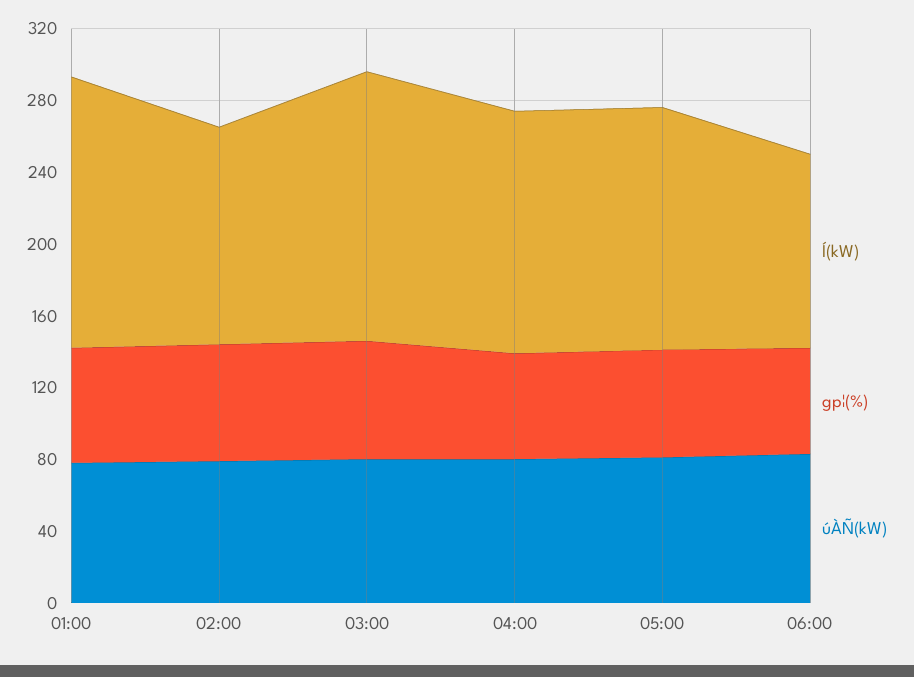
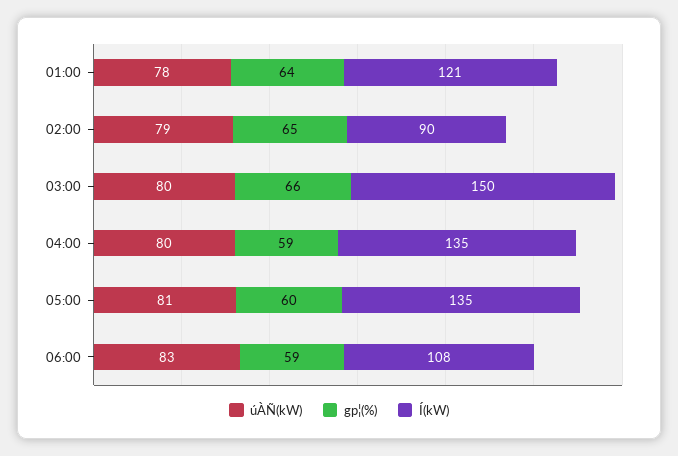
  {
    "Í(kW)": {
-     "01:00": 150,
+     "01:00": 121,
-     "02:00": 120,
+     "02:00": 90,
      "03:00": 150,
      "04:00": 135,
      "05:00": 135,
      "06:00": 108
    },
    "gp¦(%)": {
      "01:00": 64,
      "02:00": 65,
      "03:00": 66,
      "04:00": 59,
      "05:00": 60,
      "06:00": 59
    },
    "úÀÑ(kW)": {
      "01:00": 78,
      "02:00": 79,
      "03:00": 80,
      "04:00": 80,
      "05:00": 81,
      "06:00": 83
    }
  }

